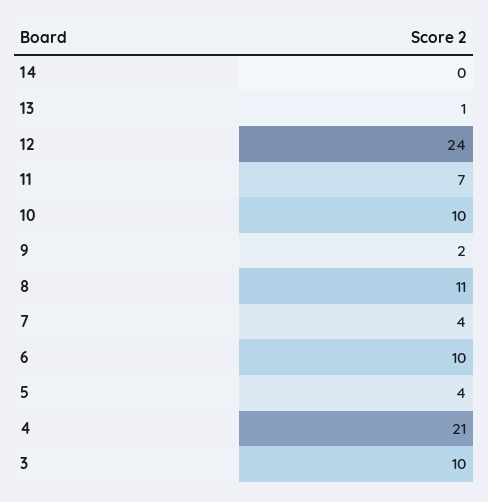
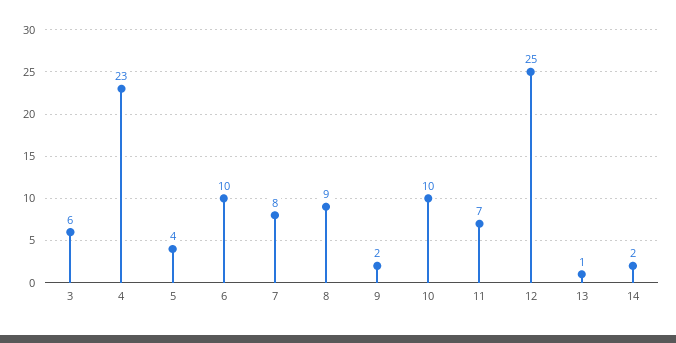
  {
-   "14": 0,
+   "14": 2,
    "13": 1,
-   "12": 24,
+   "12": 25,
    "11": 7,
    "10": 10,
    "9": 2,
-   "8": 11,
+   "8": 9,
-   "7": 4,
+   "7": 8,
    "6": 10,
    "5": 4,
-   "4": 21,
+   "4": 23,
-   "3": 10
+   "3": 6
  }

